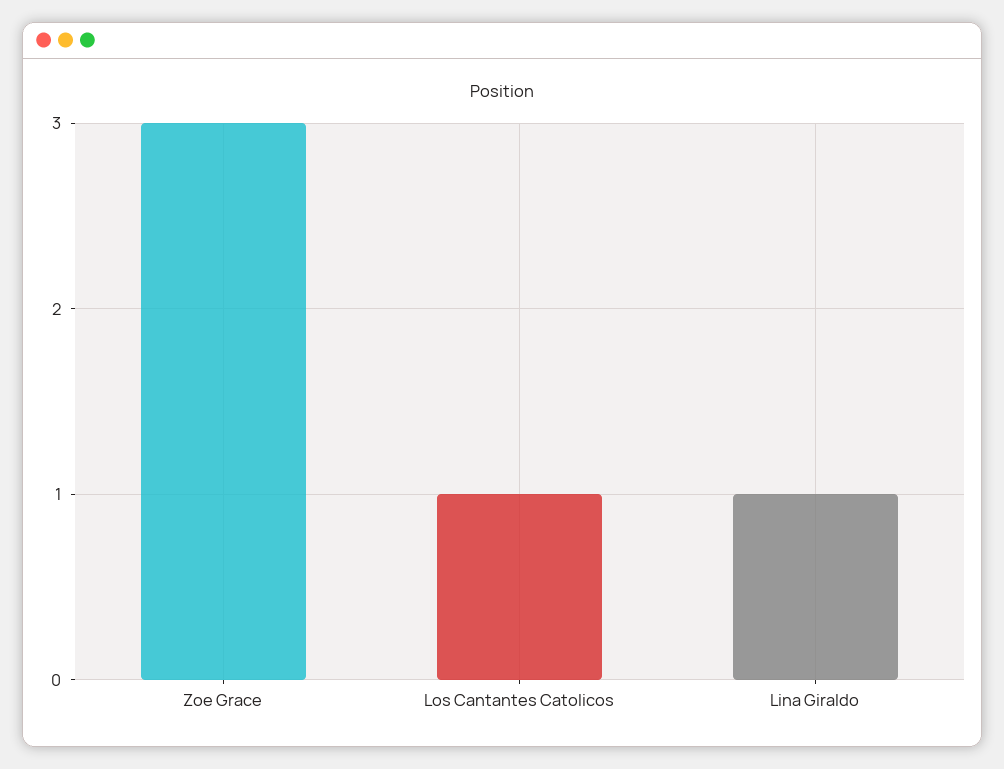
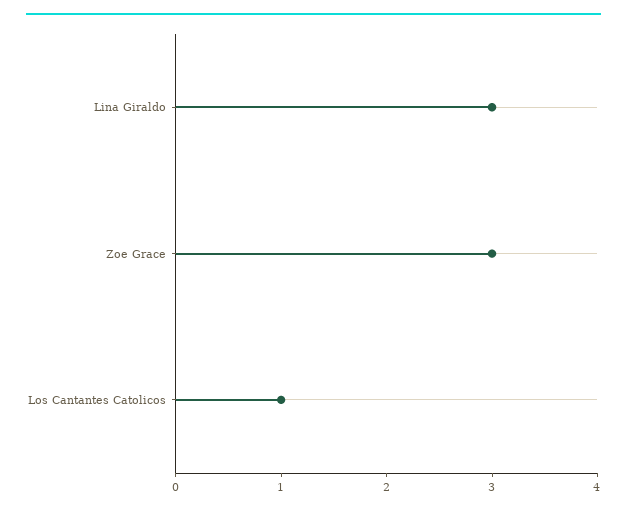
  {
    "Zoe Grace": 3,
    "Los Cantantes Catolicos": 1,
-   "Lina Giraldo": 1
+   "Lina Giraldo": 3
  }

